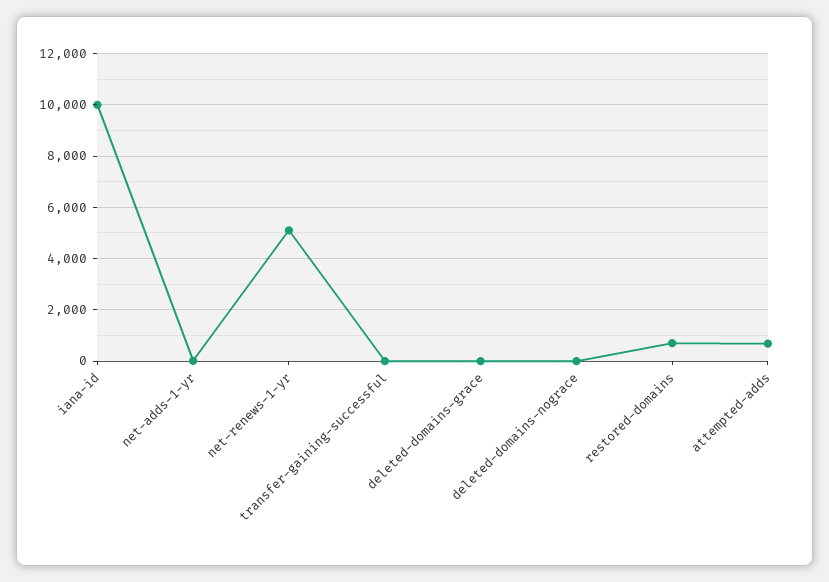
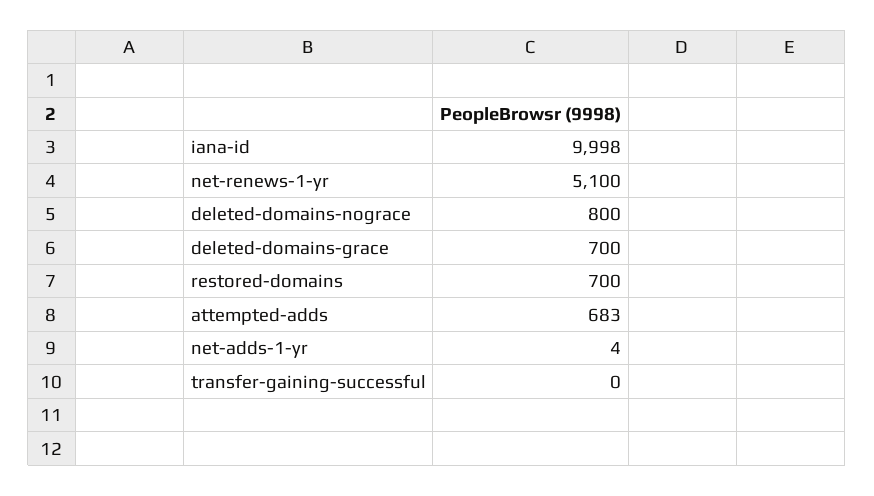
  {
    "iana-id": 9998,
    "net-adds-1-yr": 4,
    "net-renews-1-yr": 5100,
    "transfer-gaining-successful": 0,
-   "deleted-domains-grace": 0,
+   "deleted-domains-grace": 700,
-   "deleted-domains-nograce": 0,
+   "deleted-domains-nograce": 800,
    "restored-domains": 700,
    "attempted-adds": 683
  }

